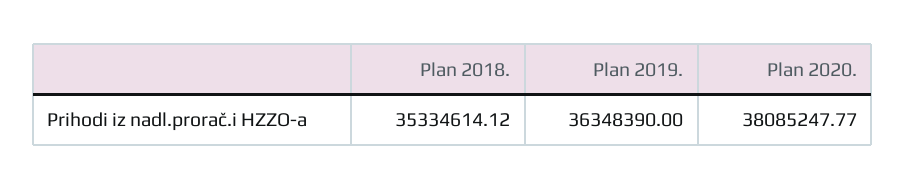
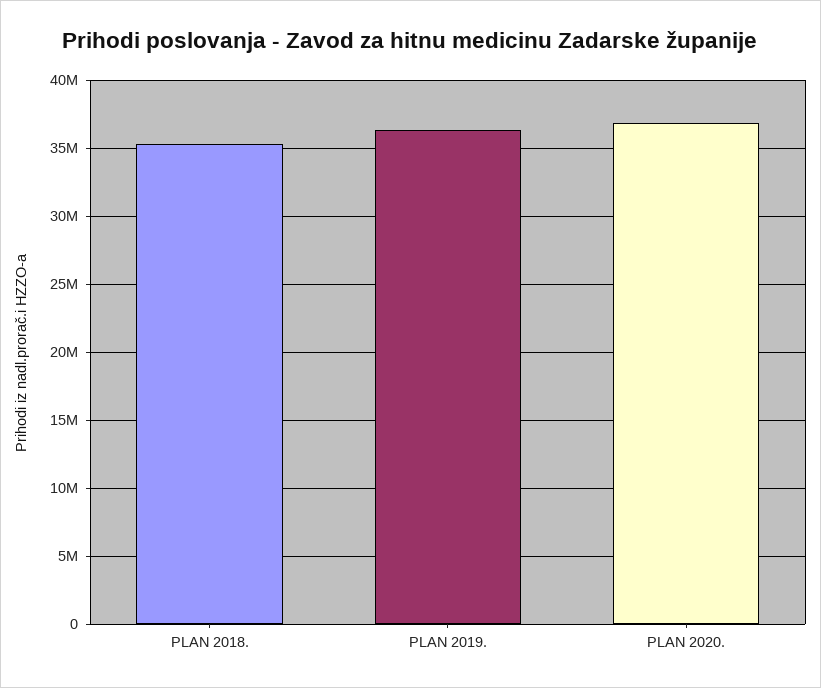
  {
    "Plan 2018.": 35334614.12,
    "Plan 2019.": 36348390,
-   "Plan 2020.": 38085247.77
+   "Plan 2020.": 37000000
  }

